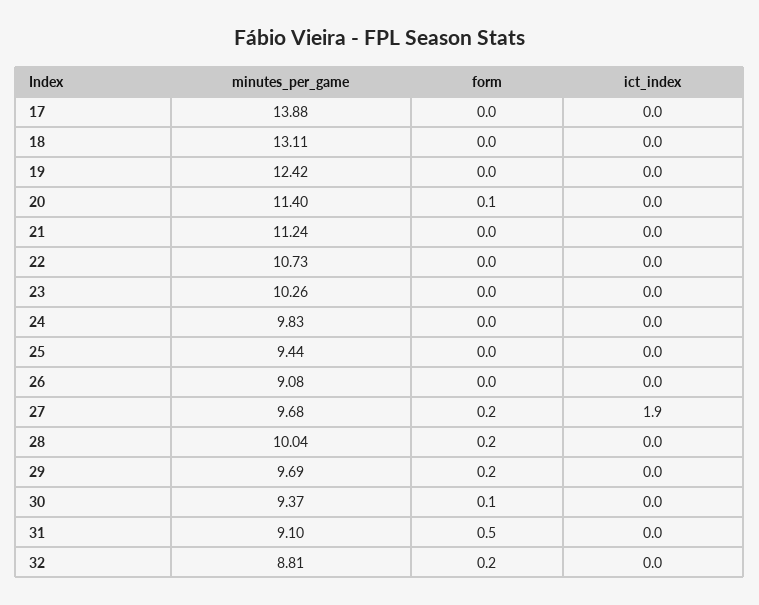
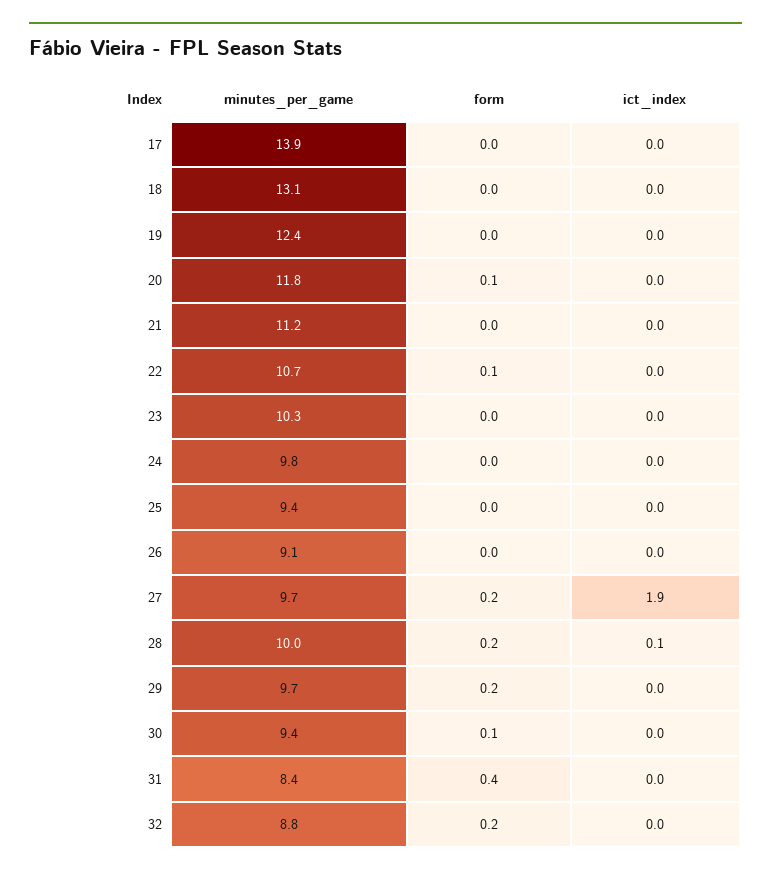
  {
    "minutes_per_game": {
      "17": 13.88,
      "18": 13.11,
      "19": 12.42,
-     "20": 11.4,
+     "20": 11.8,
      "21": 11.24,
      "22": 10.73,
      "23": 10.26,
      "24": 9.83,
      "25": 9.44,
      "26": 9.08,
      "27": 9.68,
      "28": 10.04,
      "29": 9.69,
      "30": 9.37,
-     "31": 9.1,
+     "31": 8.4,
      "32": 8.81
    },
    "form": {
      "17": 0,
      "18": 0,
      "19": 0,
      "20": 0.1,
      "21": 0,
-     "22": 0,
+     "22": 0.1,
      "23": 0,
      "24": 0,
      "25": 0,
      "26": 0,
      "27": 0.2,
      "28": 0.2,
      "29": 0.2,
      "30": 0.1,
-     "31": 0.5,
+     "31": 0.4,
      "32": 0.2
    },
    "ict_index": {
      "17": 0,
      "18": 0,
      "19": 0,
      "20": 0,
      "21": 0,
      "22": 0,
      "23": 0,
      "24": 0,
      "25": 0,
      "26": 0,
      "27": 1.9,
-     "28": 0,
+     "28": 0.1,
      "29": 0,
      "30": 0,
      "31": 0,
      "32": 0
    }
  }

